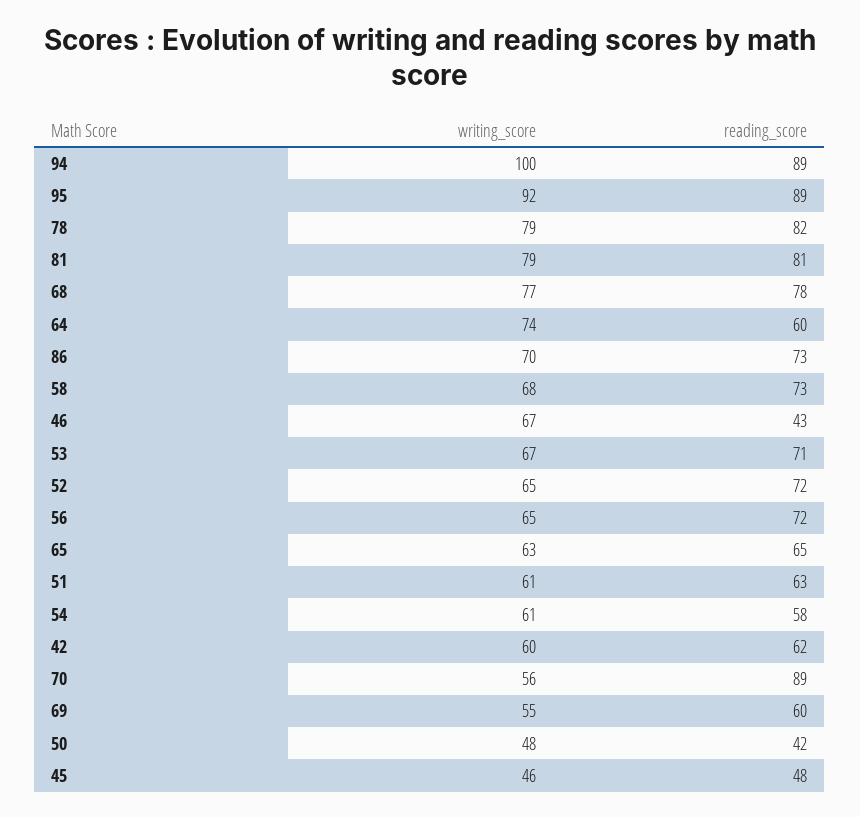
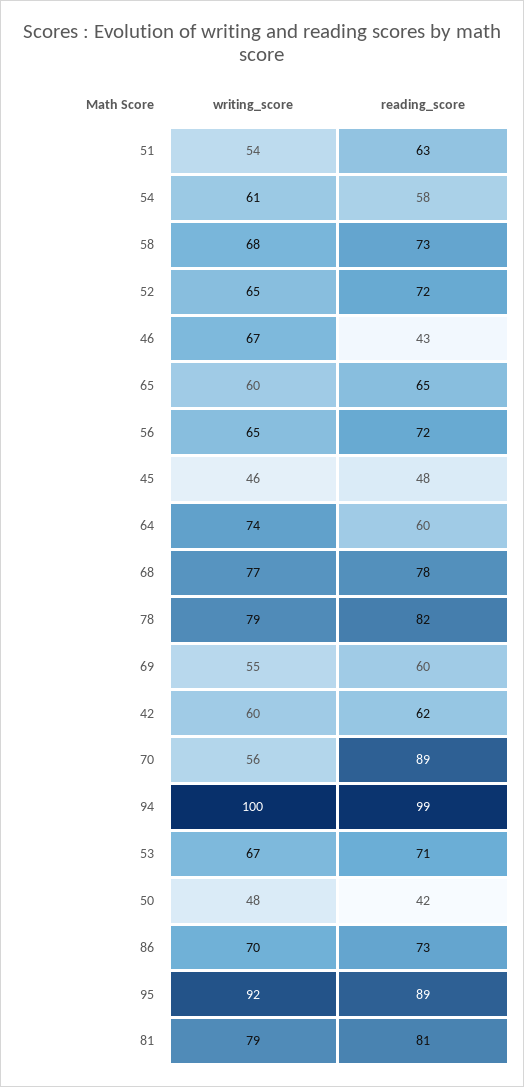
  {
    "writing_score": {
      "94": 100,
      "95": 92,
      "78": 79,
      "81": 79,
      "68": 77,
      "64": 74,
      "86": 70,
      "58": 68,
      "46": 67,
      "53": 67,
      "52": 65,
      "56": 65,
-     "65": 63,
+     "65": 60,
-     "51": 61,
+     "51": 54,
      "54": 61,
      "42": 60,
      "70": 56,
      "69": 55,
      "50": 48,
      "45": 46
    },
    "reading_score": {
-     "94": 89,
+     "94": 99,
      "95": 89,
      "78": 82,
      "81": 81,
      "68": 78,
      "64": 60,
      "86": 73,
      "58": 73,
      "46": 43,
      "53": 71,
      "52": 72,
      "56": 72,
      "65": 65,
      "51": 63,
      "54": 58,
      "42": 62,
      "70": 89,
      "69": 60,
      "50": 42,
      "45": 48
    }
  }

